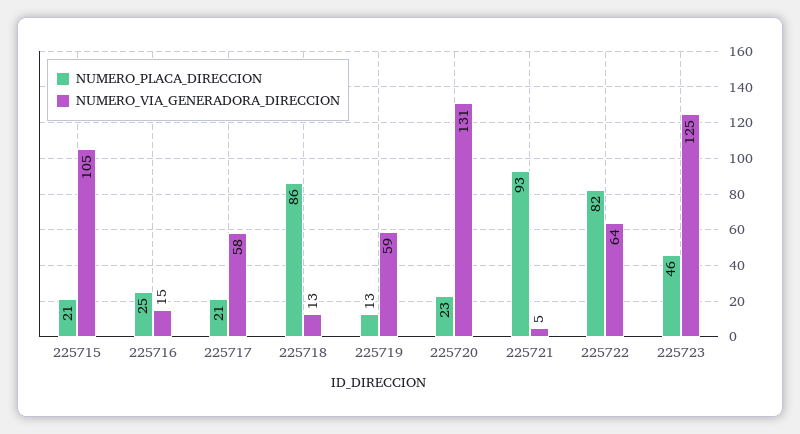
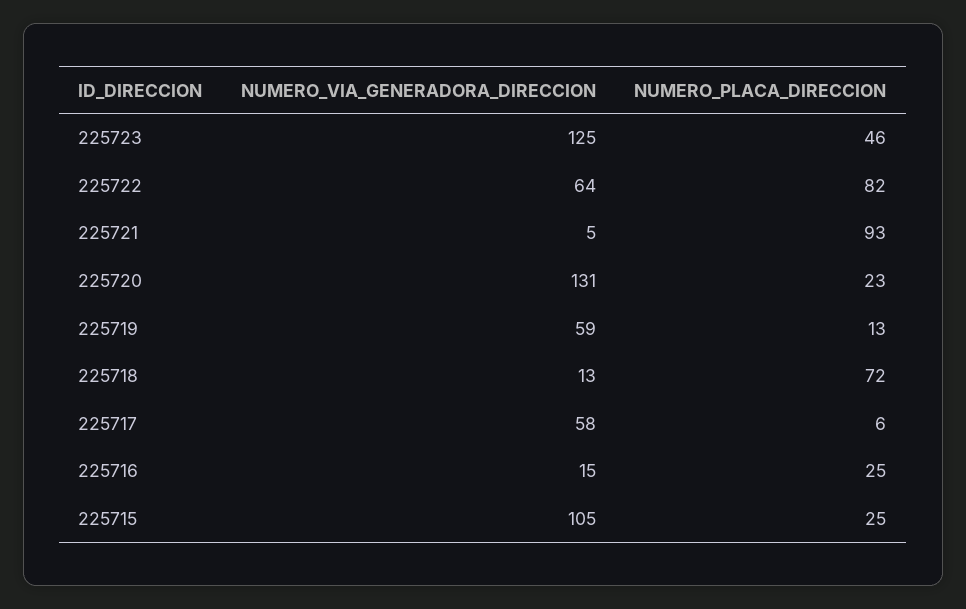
  {
    "NUMERO_PLACA_DIRECCION": {
-     "225715": 21,
+     "225715": 25,
      "225716": 25,
-     "225717": 21,
+     "225717": 6,
-     "225718": 86,
+     "225718": 72,
      "225719": 13,
      "225720": 23,
      "225721": 93,
      "225722": 82,
      "225723": 46
    },
    "NUMERO_VIA_GENERADORA_DIRECCION": {
      "225715": 105,
      "225716": 15,
      "225717": 58,
      "225718": 13,
      "225719": 59,
      "225720": 131,
      "225721": 5,
      "225722": 64,
      "225723": 125
    }
  }

